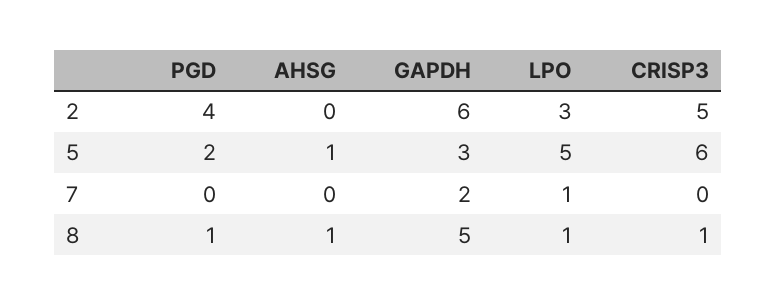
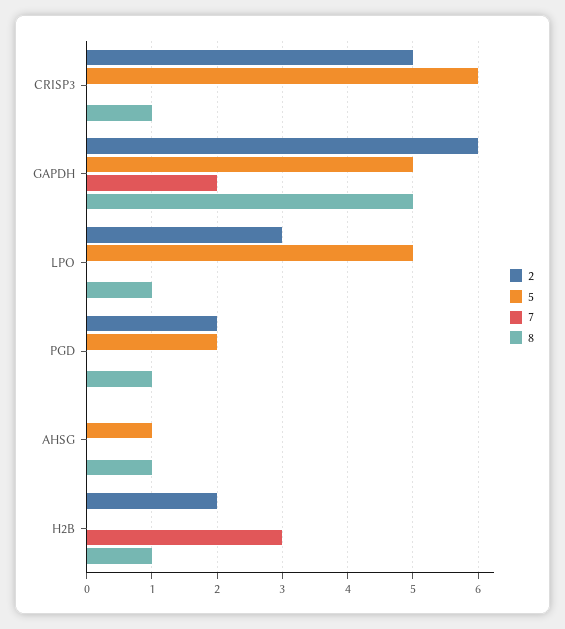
  {
    "2": {
-     "PGD": 4,
+     "PGD": 2,
      "AHSG": 0,
      "GAPDH": 6,
      "LPO": 3,
-     "CRISP3": 5
+     "CRISP3": 5,
+     "H2B": 2
    },
    "5": {
      "PGD": 2,
      "AHSG": 1,
-     "GAPDH": 3,
+     "GAPDH": 5,
      "LPO": 5,
-     "CRISP3": 6
+     "CRISP3": 6,
+     "H2B": 0
    },
    "7": {
      "PGD": 0,
      "AHSG": 0,
      "GAPDH": 2,
-     "LPO": 1,
+     "LPO": 0,
-     "CRISP3": 0
+     "CRISP3": 0,
+     "H2B": 3
    },
    "8": {
      "PGD": 1,
      "AHSG": 1,
      "GAPDH": 5,
      "LPO": 1,
-     "CRISP3": 1
+     "CRISP3": 1,
+     "H2B": 1
    }
  }

